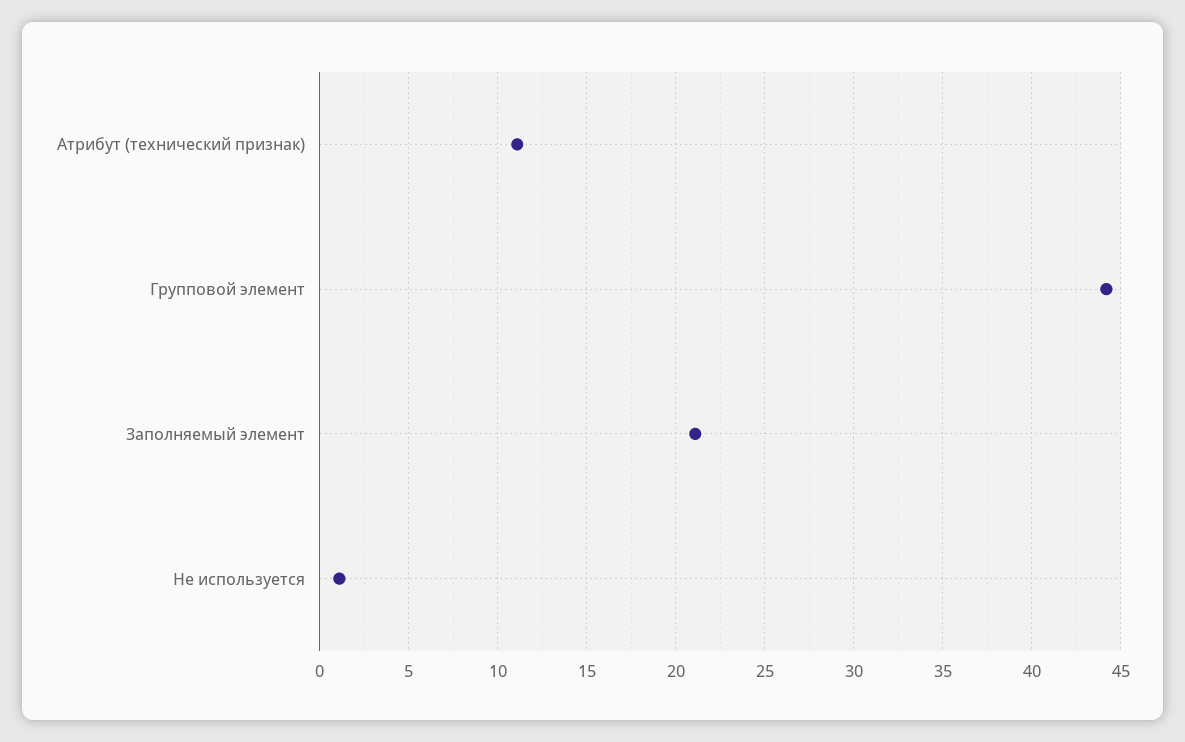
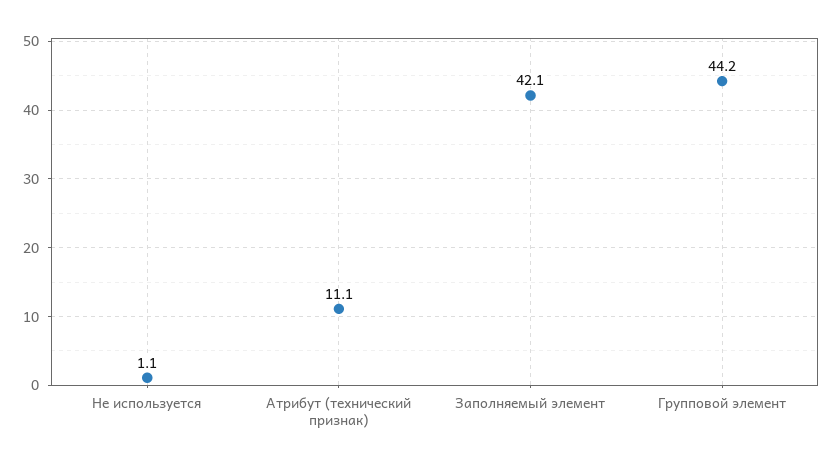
  {
    "Атрибут (технический признак)": 11.1,
    "Групповой элемент": 44.2,
-   "Заполняемый элемент": 21,
+   "Заполняемый элемент": 42.1,
    "Не используется": 1.1
  }

